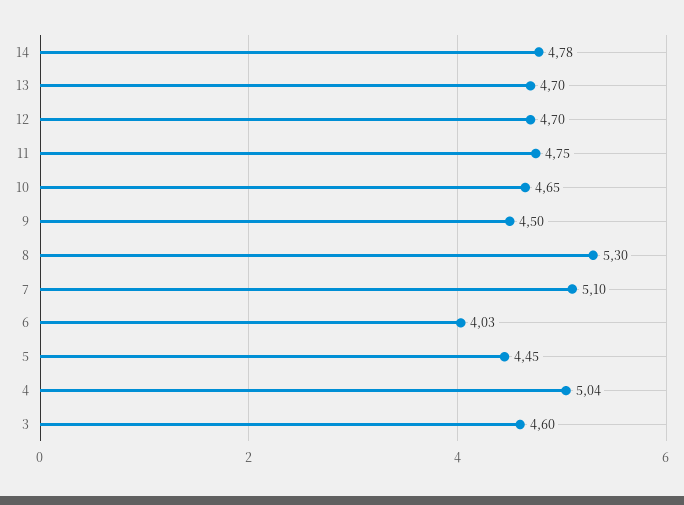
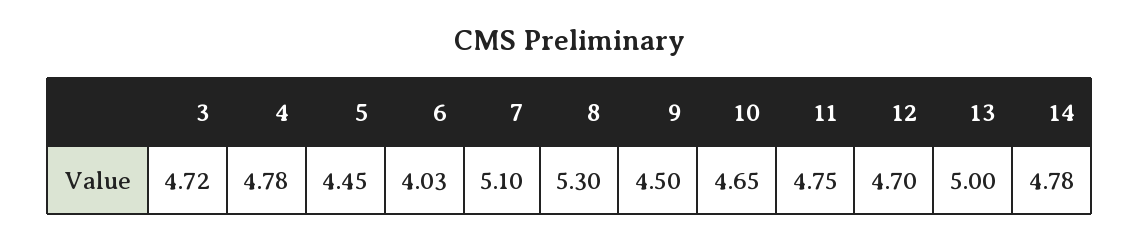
  {
    "14": 4.78,
-   "13": 4.7,
+   "13": 5,
    "12": 4.7,
    "11": 4.75,
    "10": 4.65,
    "9": 4.5,
    "8": 5.3,
    "7": 5.1,
    "6": 4.03,
    "5": 4.45,
-   "4": 5.04,
+   "4": 4.78,
-   "3": 4.6
+   "3": 4.72
  }

